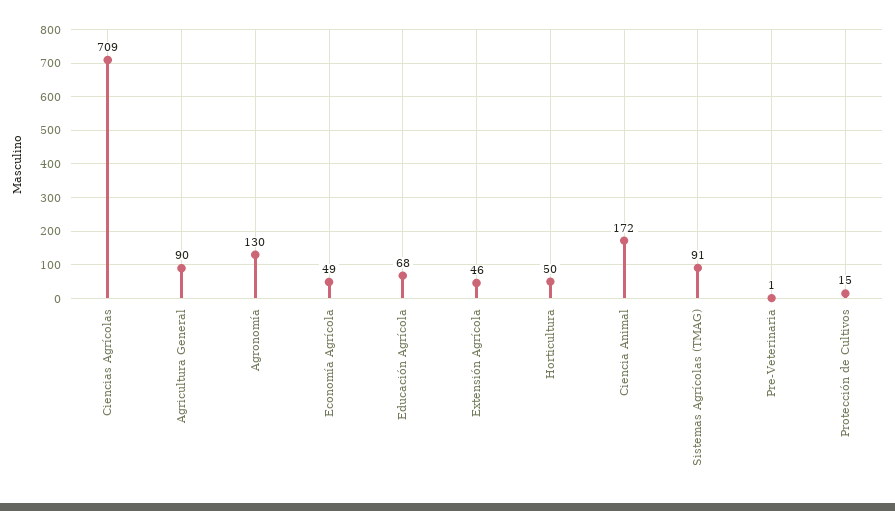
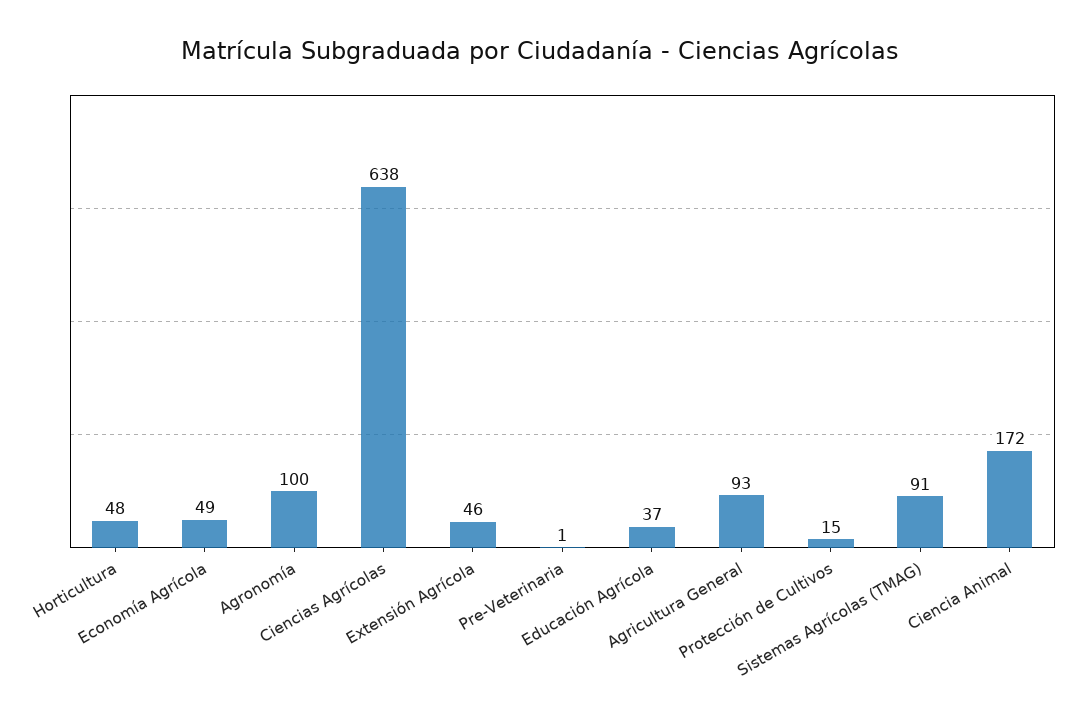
  {
-   "Ciencias Agrícolas": 709,
+   "Ciencias Agrícolas": 638,
-   "Agricultura General": 90,
+   "Agricultura General": 93,
-   "Agronomía": 130,
+   "Agronomía": 100,
    "Economía Agrícola": 49,
-   "Educación Agrícola": 68,
+   "Educación Agrícola": 37,
    "Extensión Agrícola": 46,
-   "Horticultura": 50,
+   "Horticultura": 48,
    "Ciencia Animal": 172,
    "Sistemas Agrícolas (TMAG)": 91,
    "Pre-Veterinaria": 1,
    "Protección de Cultivos": 15
  }

